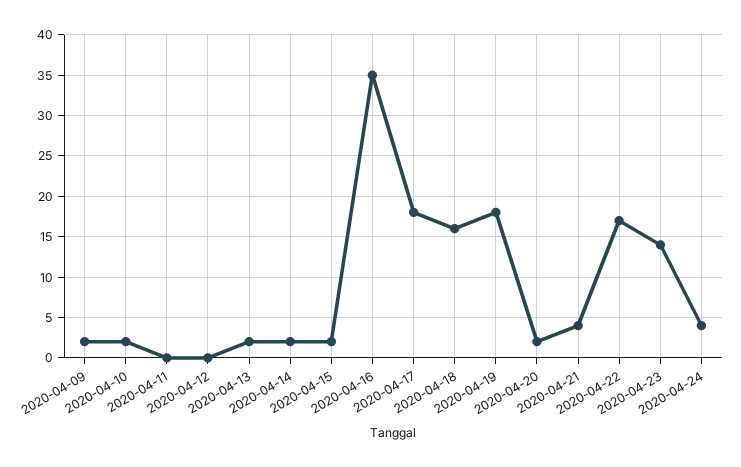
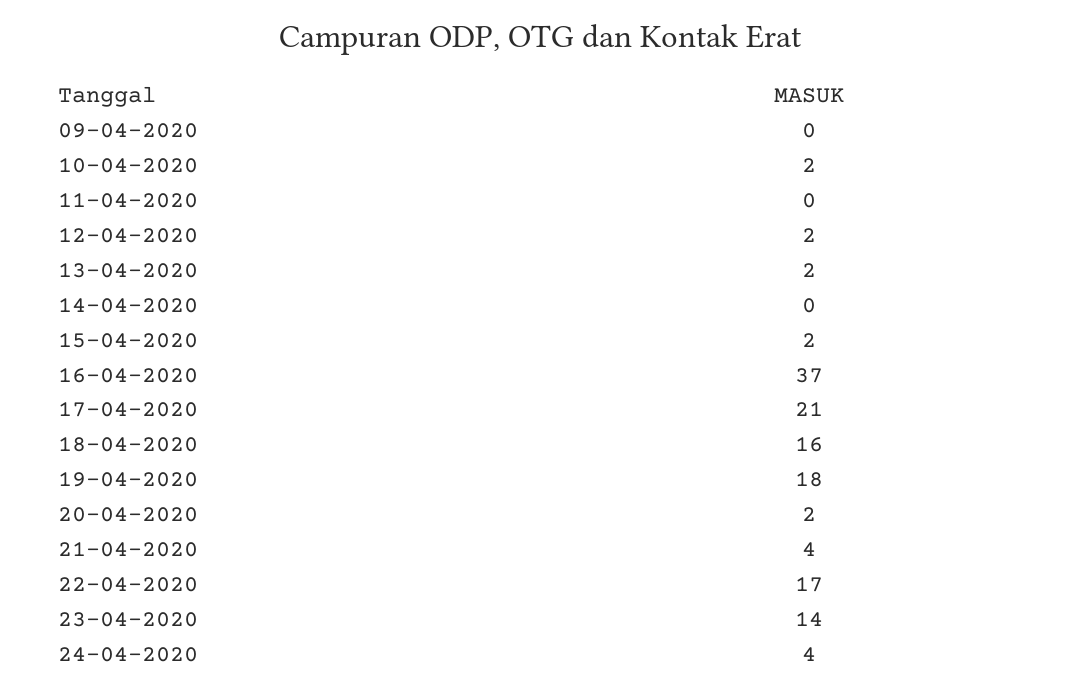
  {
-   "2020-04-09": 2,
+   "2020-04-09": 0,
    "2020-04-10": 2,
    "2020-04-11": 0,
-   "2020-04-12": 0,
+   "2020-04-12": 2,
    "2020-04-13": 2,
-   "2020-04-14": 2,
+   "2020-04-14": 0,
    "2020-04-15": 2,
-   "2020-04-16": 35,
+   "2020-04-16": 37,
-   "2020-04-17": 18,
+   "2020-04-17": 21,
    "2020-04-18": 16,
    "2020-04-19": 18,
    "2020-04-20": 2,
    "2020-04-21": 4,
    "2020-04-22": 17,
    "2020-04-23": 14,
    "2020-04-24": 4
  }

